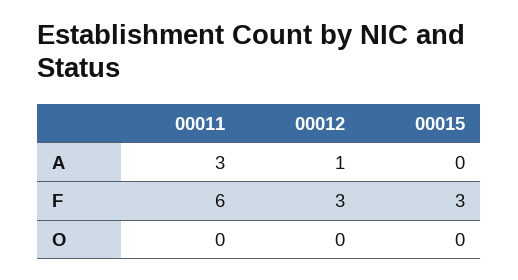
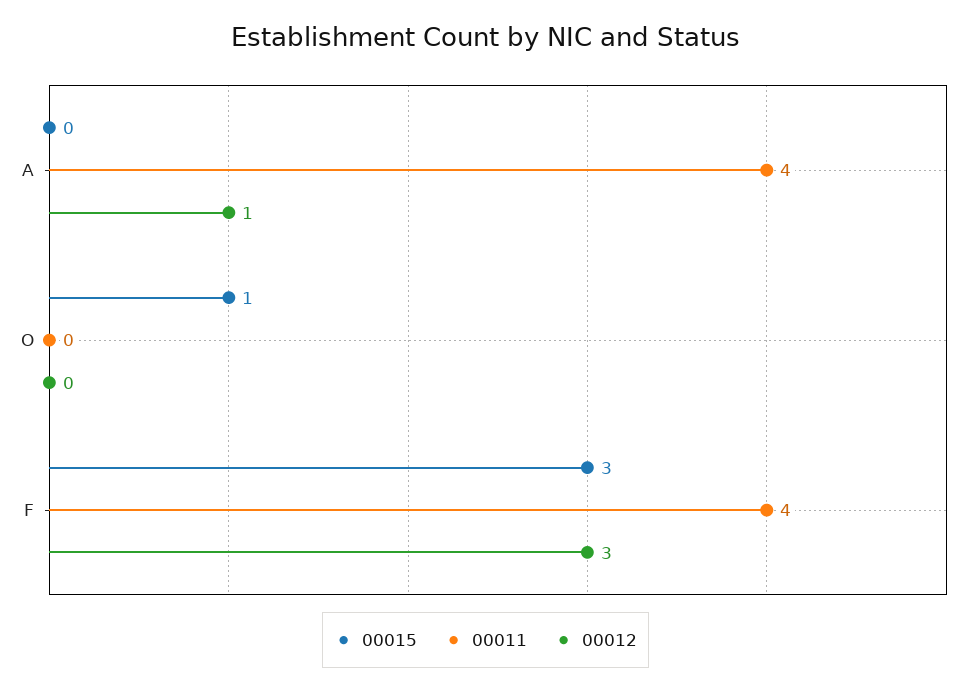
  {
    "00011": {
-     "A": 3,
+     "A": 4,
-     "F": 6,
+     "F": 4,
      "O": 0
    },
    "00012": {
      "A": 1,
      "F": 3,
      "O": 0
    },
    "00015": {
      "A": 0,
      "F": 3,
-     "O": 0
+     "O": 1
    }
  }

